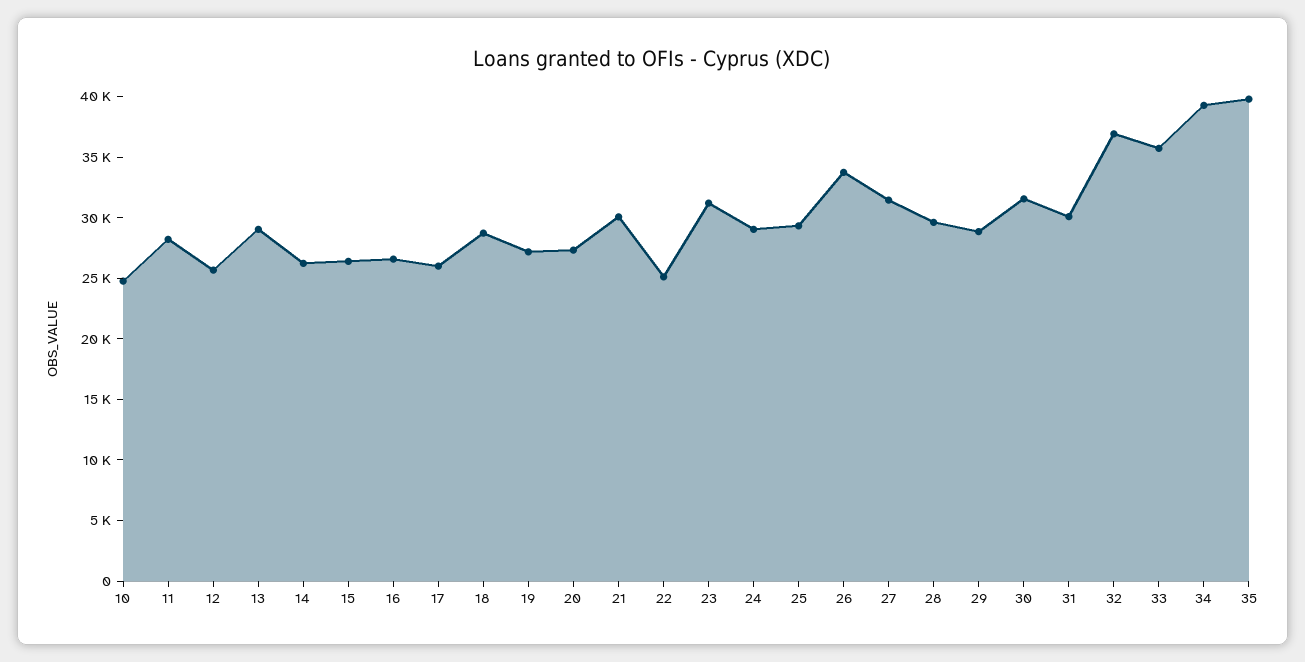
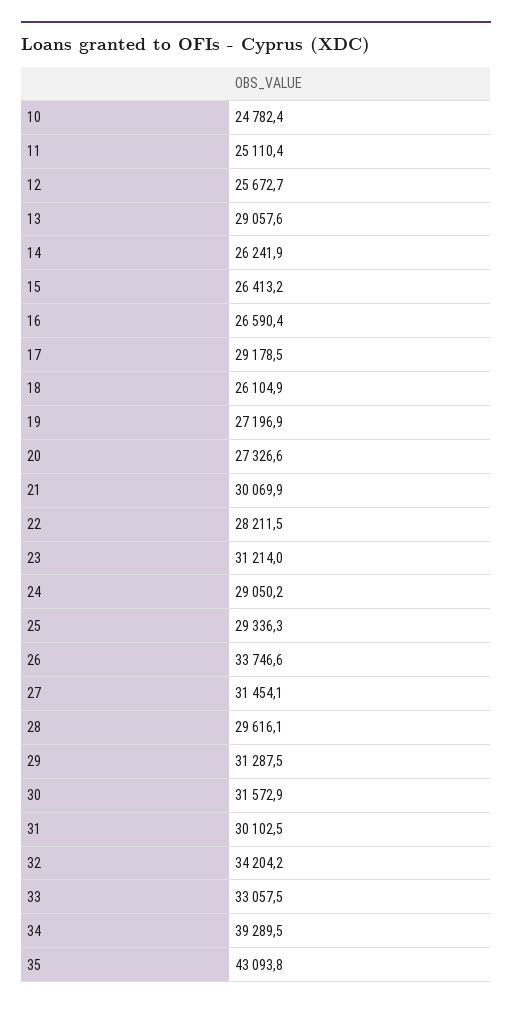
  {
    "10": 24782.4,
-   "11": 28000,
+   "11": 25110.4,
    "12": 25672.7,
    "13": 29057.6,
    "14": 26241.9,
    "15": 26413.2,
    "16": 26590.4,
-   "17": 26000,
+   "17": 29178.5,
-   "18": 29000,
+   "18": 26104.9,
    "19": 27196.9,
    "20": 27326.6,
    "21": 30069.9,
-   "22": 25000,
+   "22": 28211.5,
    "23": 31214,
    "24": 29050.2,
    "25": 29336.3,
    "26": 33746.6,
    "27": 31454.1,
    "28": 29616.1,
-   "29": 29000,
+   "29": 31287.5,
    "30": 31572.9,
    "31": 30102.5,
-   "32": 37000,
+   "32": 34204.2,
-   "33": 36000,
+   "33": 33057.5,
    "34": 39289.5,
-   "35": 40000
+   "35": 43093.8
  }

